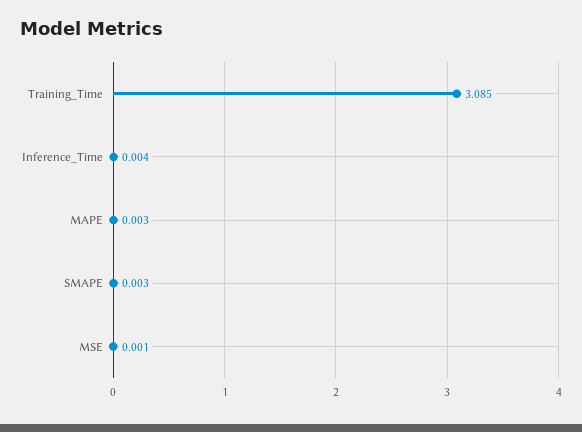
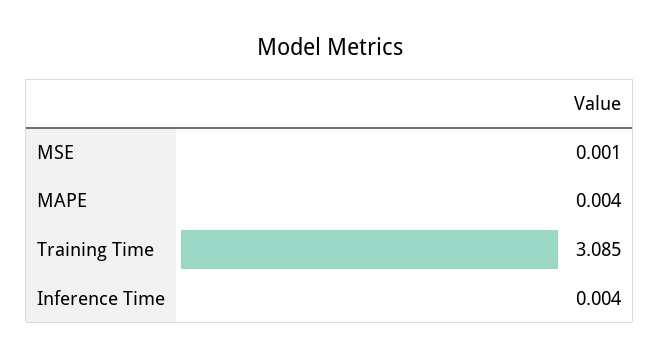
  {
    "Training_Time": 3.085,
    "Inference_Time": 0.004,
-   "MAPE": 0.003,
+   "MAPE": 0.004,
-   "SMAPE": 0.003,
    "MSE": 0.001
  }

